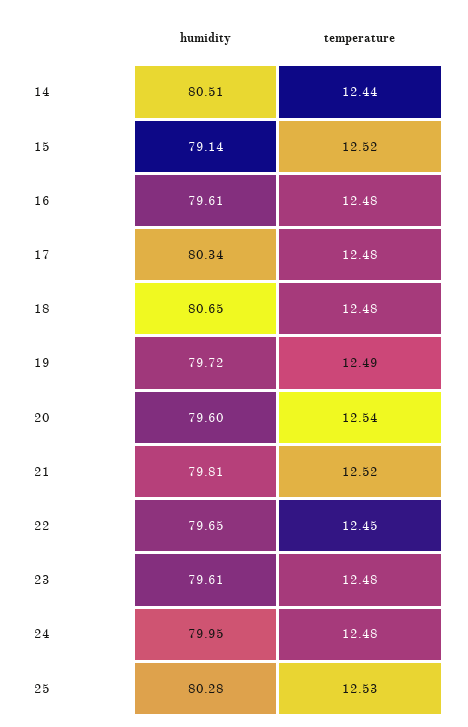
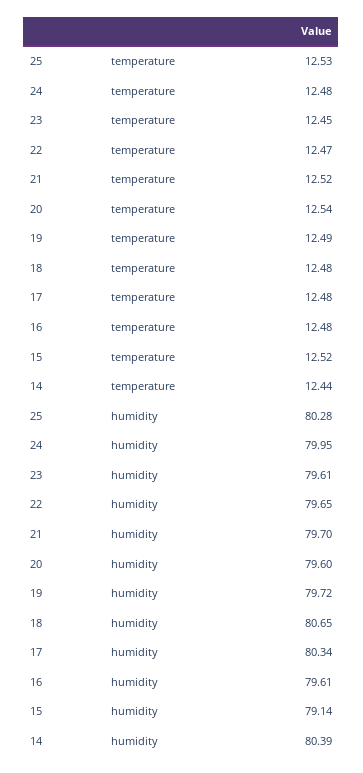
  {
    "humidity": {
-     "14": 80.51,
+     "14": 80.39,
      "15": 79.14,
      "16": 79.61,
      "17": 80.34,
      "18": 80.65,
      "19": 79.72,
      "20": 79.6,
-     "21": 79.81,
+     "21": 79.7,
      "22": 79.65,
      "23": 79.61,
      "24": 79.95,
      "25": 80.28
    },
    "temperature": {
      "14": 12.44,
      "15": 12.52,
      "16": 12.48,
      "17": 12.48,
      "18": 12.48,
      "19": 12.49,
      "20": 12.54,
      "21": 12.52,
-     "22": 12.45,
+     "22": 12.47,
-     "23": 12.48,
+     "23": 12.45,
      "24": 12.48,
      "25": 12.53
    }
  }

